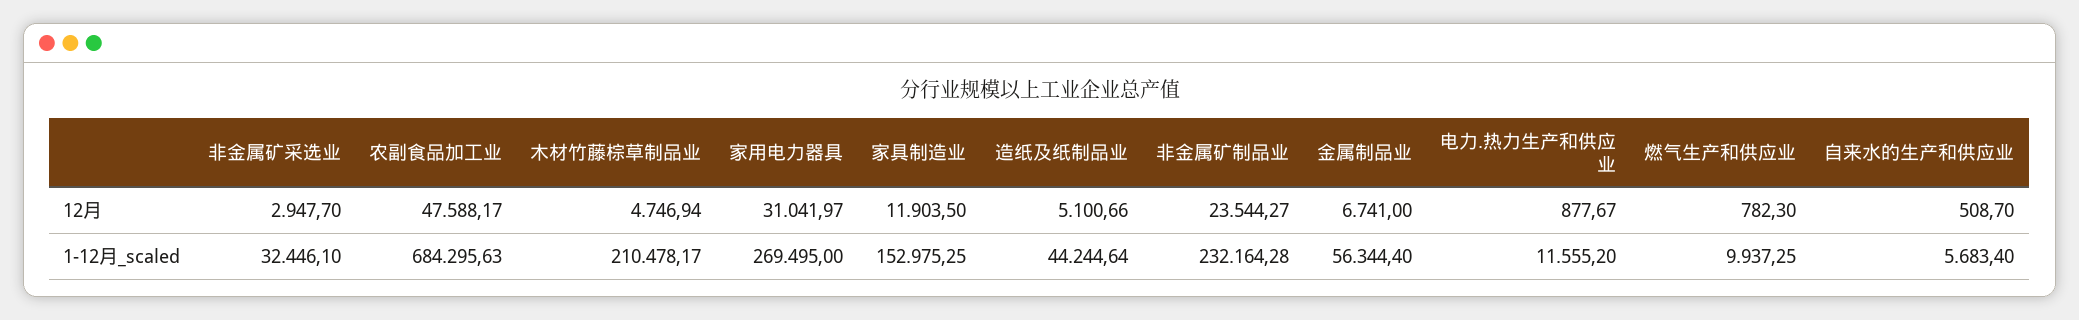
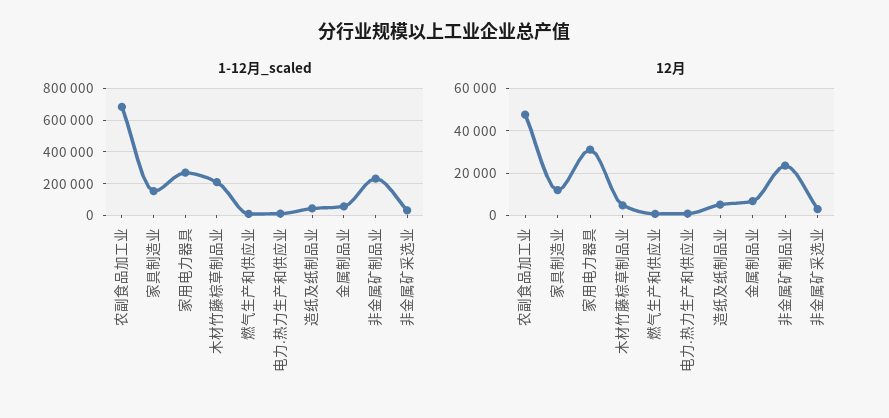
  {
    "12月": {
      "非金属矿采选业": 2947.7,
      "农副食品加工业": 47588.17,
      "木材竹藤棕草制品业": 4746.94,
      "家用电力器具": 31041.97,
      "家具制造业": 11903.5,
      "造纸及纸制品业": 5100.66,
      "非金属矿制品业": 23544.27,
      "金属制品业": 6741,
      "电力.热力生产和供应业": 877.67,
-     "燃气生产和供应业": 782.3,
+     "燃气生产和供应业": 782.3
-     "自来水的生产和供应业": 508.7
    },
    "1-12月_scaled": {
      "非金属矿采选业": 32446.1,
      "农副食品加工业": 684295.63,
      "木材竹藤棕草制品业": 210478.17,
      "家用电力器具": 269495,
      "家具制造业": 152975.25,
      "造纸及纸制品业": 44244.64,
      "非金属矿制品业": 232164.28,
      "金属制品业": 56344.4,
      "电力.热力生产和供应业": 11555.2,
-     "燃气生产和供应业": 9937.25,
+     "燃气生产和供应业": 9937.25
-     "自来水的生产和供应业": 5683.4
    }
  }

